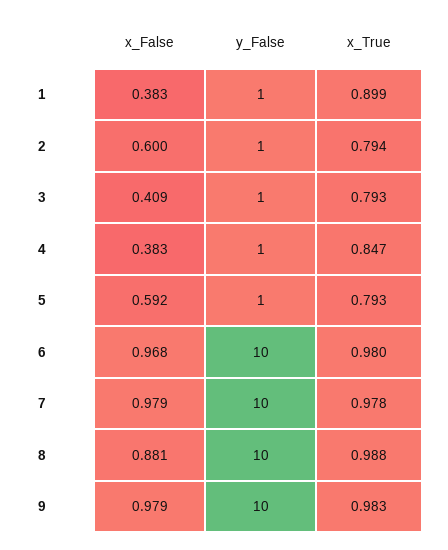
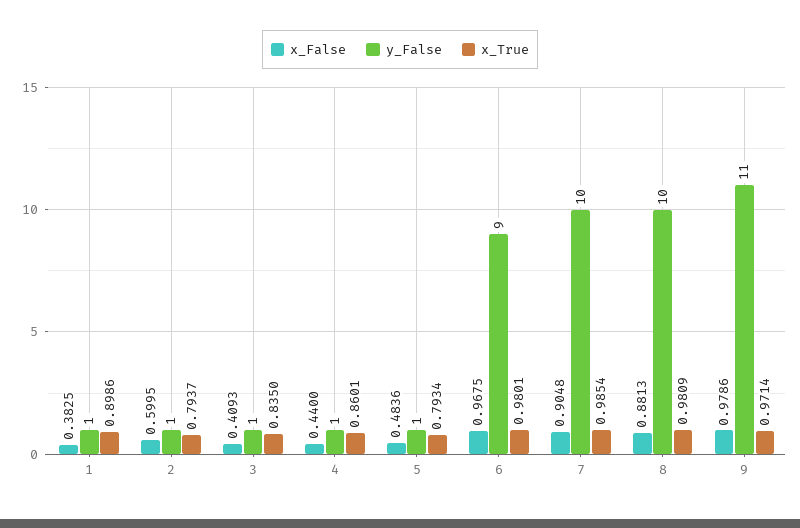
  {
    "x_False": {
      "1": 0.3825,
      "2": 0.5995,
      "3": 0.4093,
-     "4": 0.383,
+     "4": 0.44,
-     "5": 0.592,
+     "5": 0.4836,
      "6": 0.9675,
-     "7": 0.979,
+     "7": 0.9048,
      "8": 0.8813,
      "9": 0.9786
    },
    "y_False": {
      "1": 1,
      "2": 1,
      "3": 1,
      "4": 1,
      "5": 1,
-     "6": 10,
+     "6": 9,
      "7": 10,
      "8": 10,
-     "9": 10
+     "9": 11
    },
    "x_True": {
      "1": 0.8986,
      "2": 0.7937,
-     "3": 0.793,
+     "3": 0.835,
-     "4": 0.847,
+     "4": 0.8601,
      "5": 0.7934,
      "6": 0.9801,
-     "7": 0.978,
+     "7": 0.9854,
-     "8": 0.988,
+     "8": 0.9809,
-     "9": 0.983
+     "9": 0.9714
    }
  }

